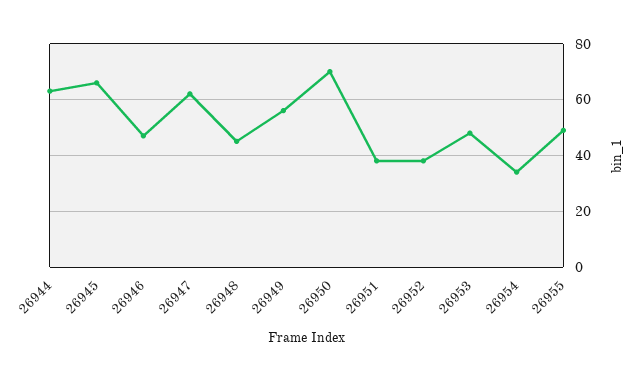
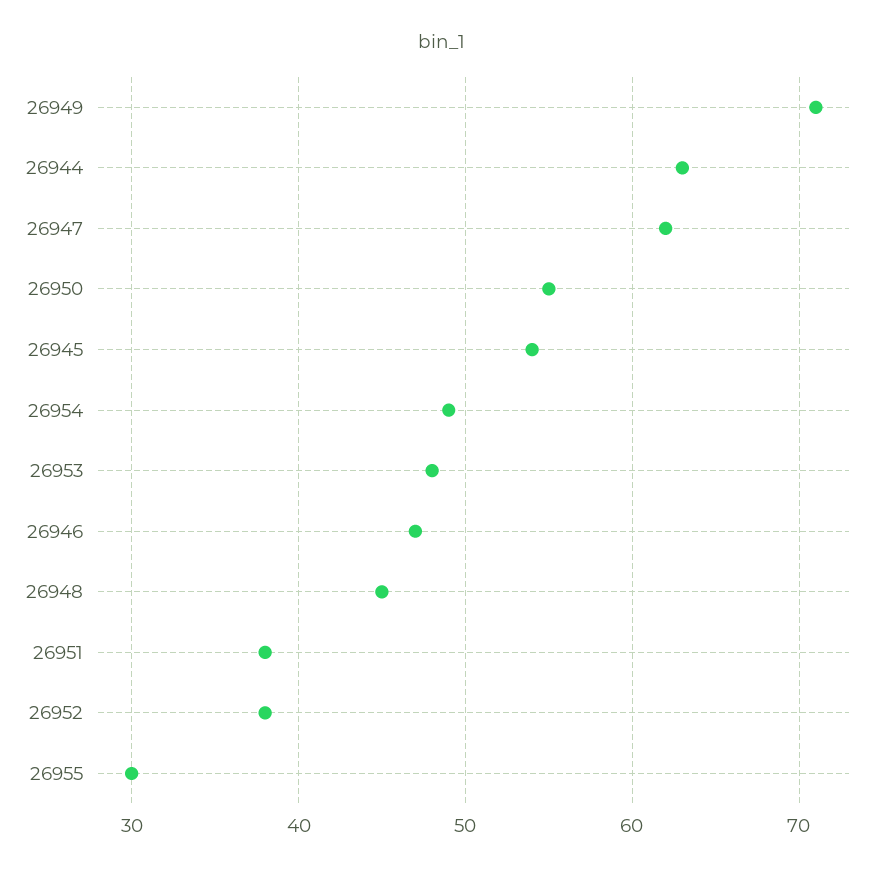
  {
    "26944": 63,
-   "26945": 65,
+   "26945": 54,
    "26946": 47,
    "26947": 62,
    "26948": 45,
-   "26949": 55,
+   "26949": 71,
-   "26950": 70,
+   "26950": 55,
    "26951": 38,
    "26952": 38,
    "26953": 48,
-   "26954": 35,
+   "26954": 49,
-   "26955": 50
+   "26955": 30
  }

